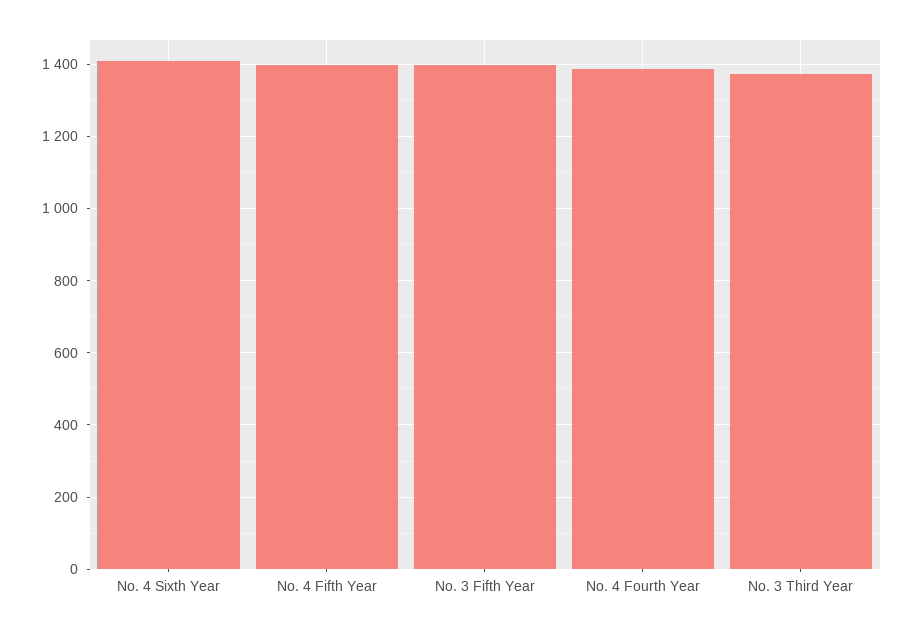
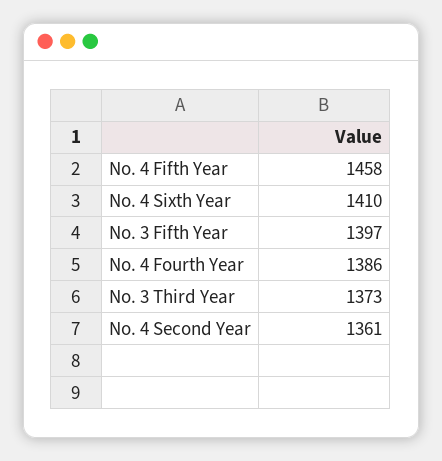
  {
    "No. 4 Sixth Year": 1410,
-   "No. 4 Fifth Year": 1400,
+   "No. 4 Fifth Year": 1458,
    "No. 3 Fifth Year": 1397,
    "No. 4 Fourth Year": 1386,
-   "No. 3 Third Year": 1373
+   "No. 3 Third Year": 1373,
+   "No. 4 Second Year": 1361
  }

